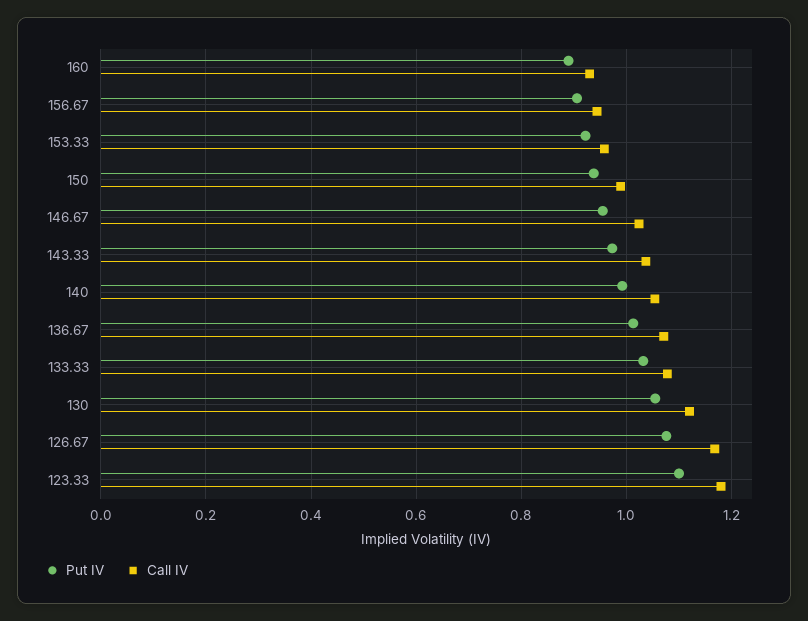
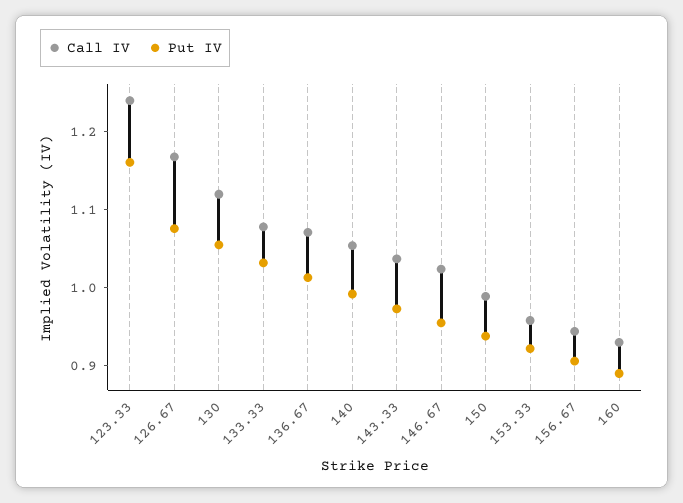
  {
    "Put IV": {
      "160": 0.9,
      "156.67": 0.9,
      "153.33": 0.92,
      "150": 0.94,
      "146.67": 0.96,
      "143.33": 0.98,
      "140": 1,
      "136.67": 1.02,
      "133.33": 1.04,
      "130": 1.06,
      "126.67": 1.08,
-     "123.33": 1.1
+     "123.33": 1.16
    },
    "Call IV": {
      "160": 0.94,
      "156.67": 0.94,
      "153.33": 0.96,
      "150": 0.98,
      "146.67": 1.02,
      "143.33": 1.04,
      "140": 1.06,
      "136.67": 1.08,
      "133.33": 1.08,
      "130": 1.12,
      "126.67": 1.16,
-     "123.33": 1.18
+     "123.33": 1.24
    }
  }

